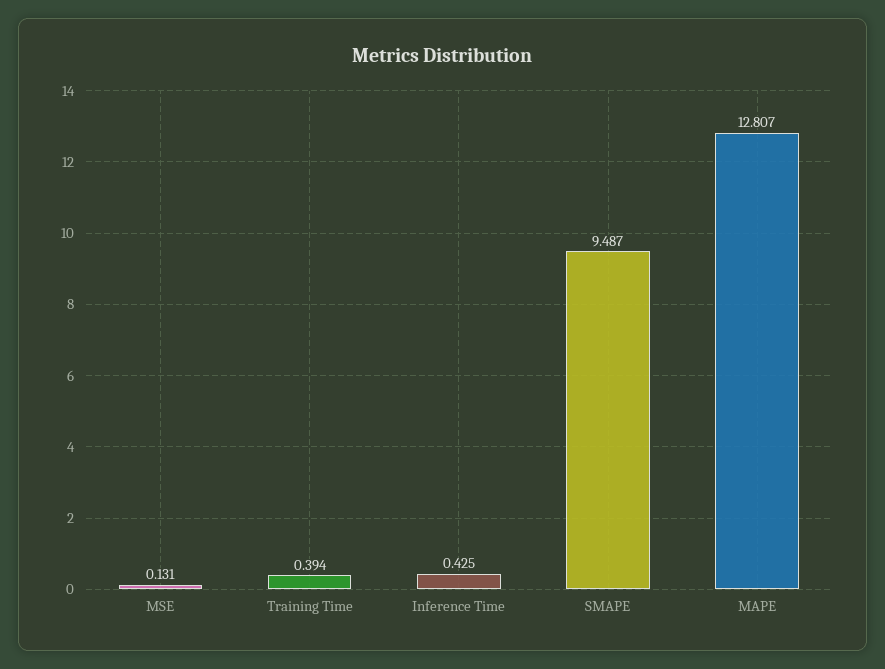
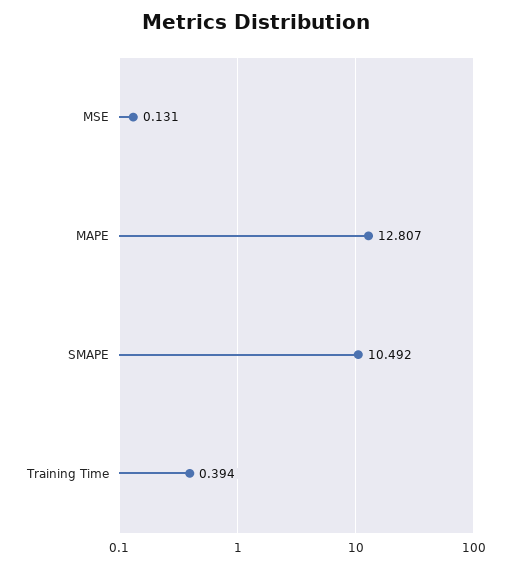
  {
    "MSE": 0.131,
    "Training Time": 0.394,
-   "Inference Time": 0.425,
-   "SMAPE": 9.487,
+   "SMAPE": 10.492,
    "MAPE": 12.807
  }

